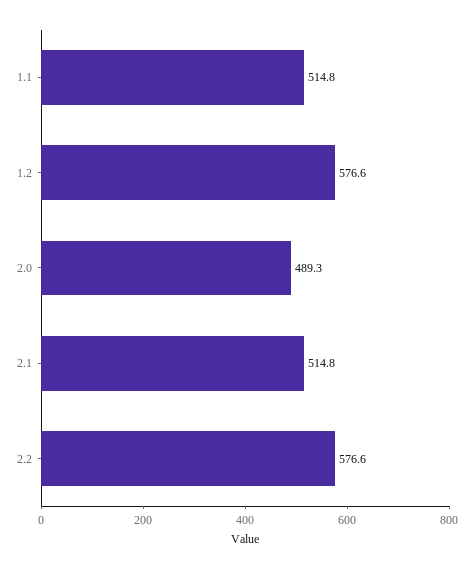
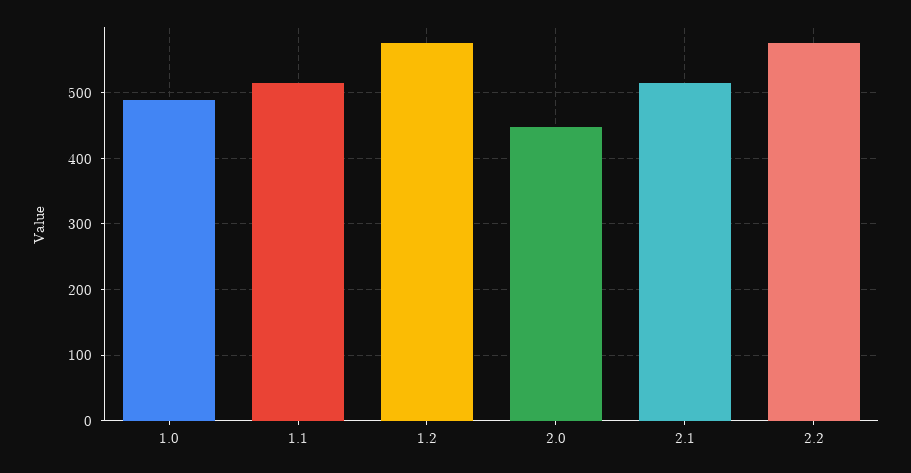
  {
    "1.1": 514.8,
    "1.2": 576.6,
-   "2.0": 489.3,
+   "2.0": 450,
    "2.1": 514.8,
-   "2.2": 576.6
+   "2.2": 576.6,
+   "1.0": 490
  }

